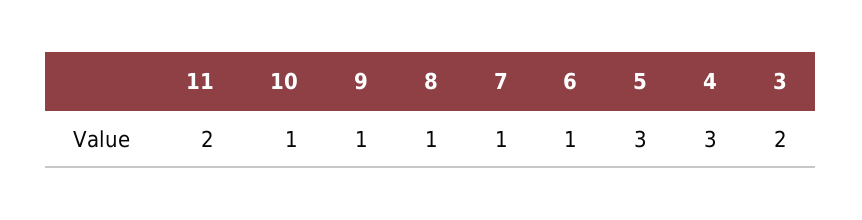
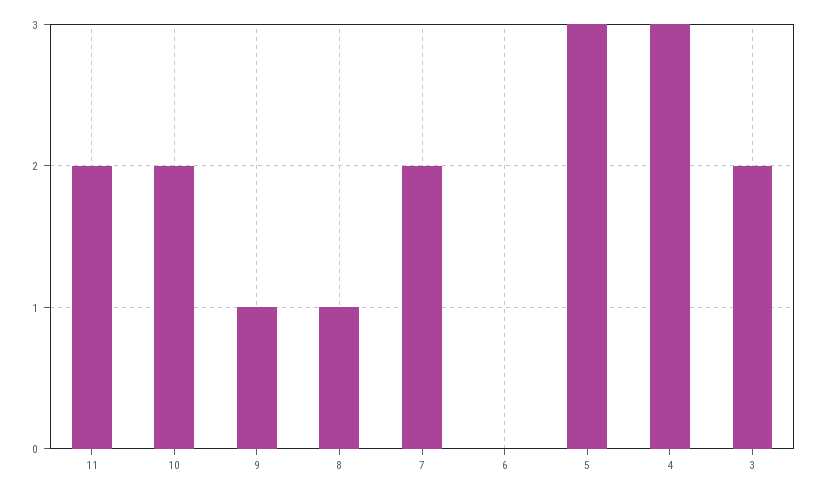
  {
    "11": 2,
-   "10": 1,
+   "10": 2,
    "9": 1,
    "8": 1,
-   "7": 1,
+   "7": 2,
-   "6": 1,
+   "6": 0,
    "5": 3,
    "4": 3,
    "3": 2
  }

